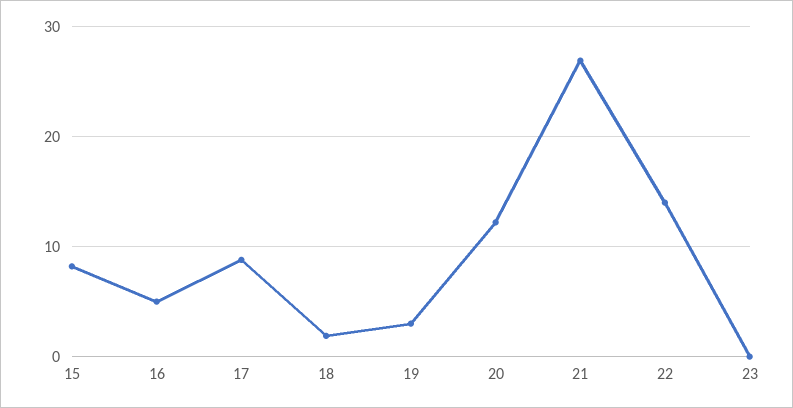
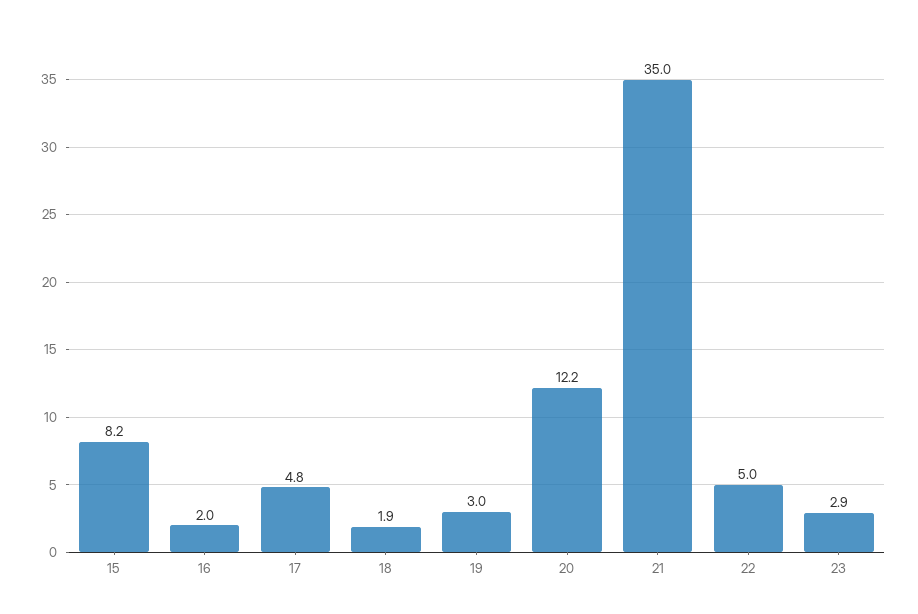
  {
    "15": 8.2,
-   "16": 5,
+   "16": 2,
-   "17": 9,
+   "17": 4.8,
    "18": 1.9,
    "19": 3,
    "20": 12.2,
-   "21": 27,
+   "21": 35,
-   "22": 14,
+   "22": 5,
-   "23": 0
+   "23": 2.9
  }

